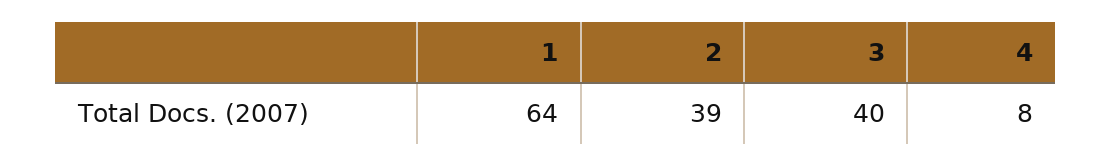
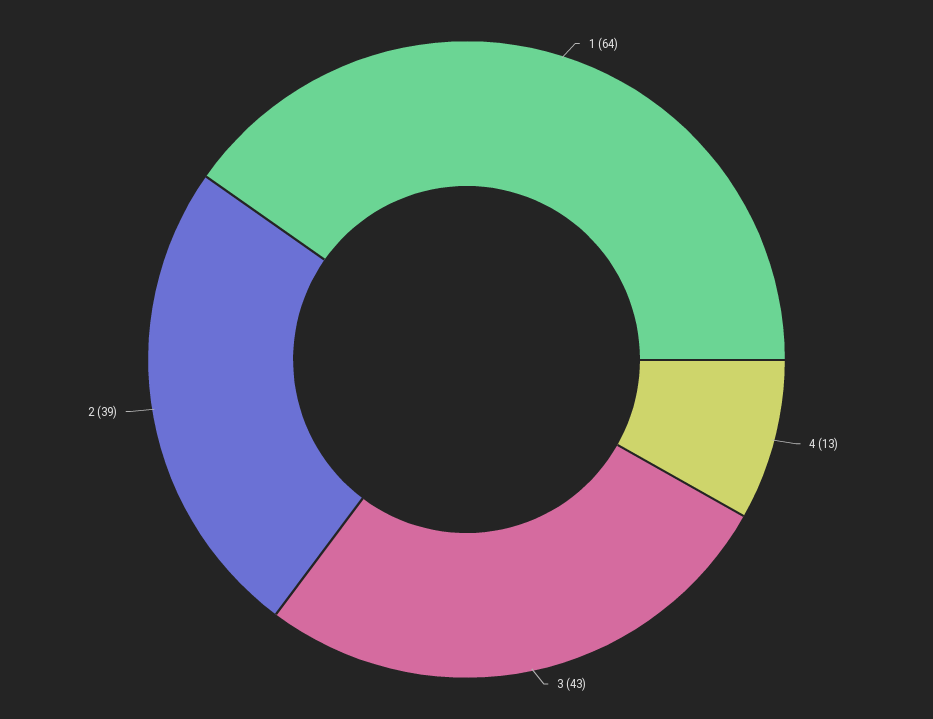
  {
    "1": 64,
    "2": 39,
-   "3": 40,
+   "3": 43,
-   "4": 8
+   "4": 13
  }

